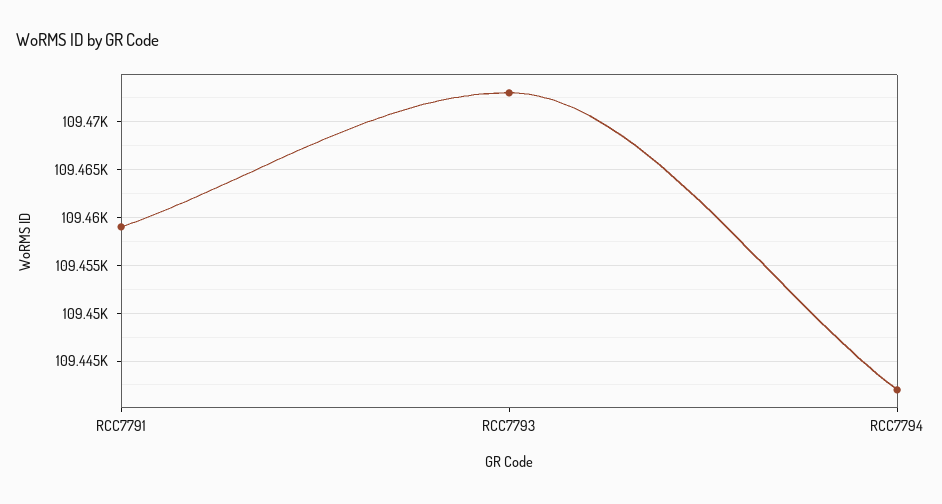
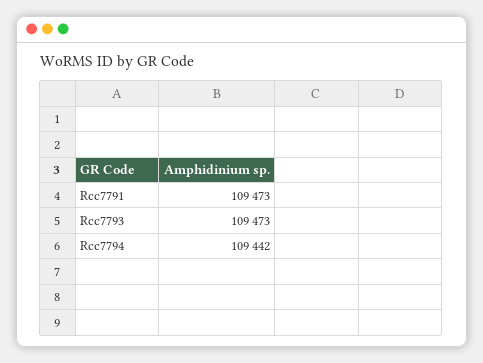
  {
-   "RCC7791": 109459,
+   "RCC7791": 109473,
    "RCC7793": 109473,
    "RCC7794": 109442
  }

